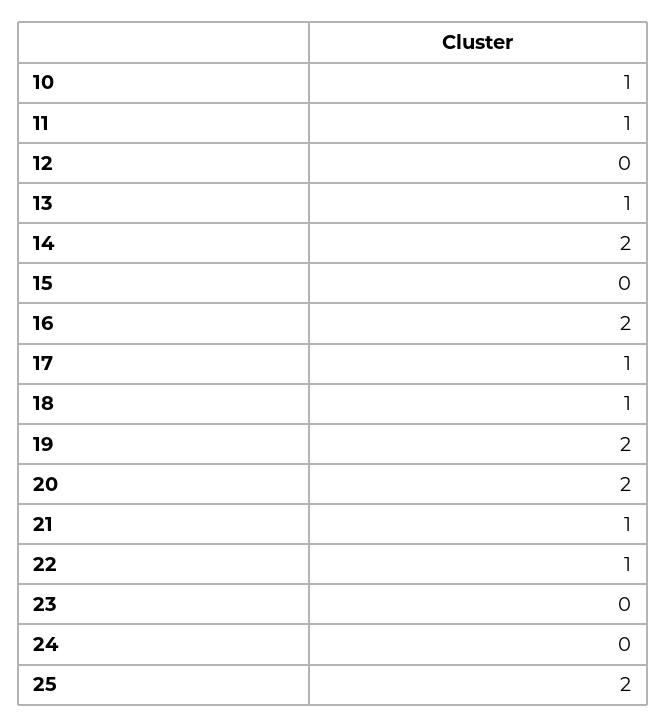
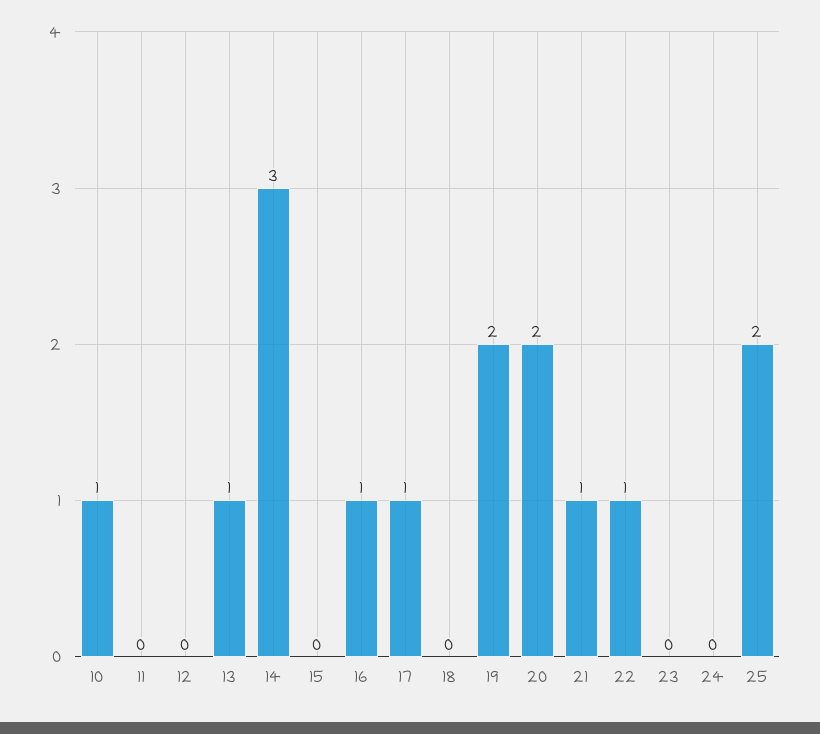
  {
    "10": 1,
-   "11": 1,
+   "11": 0,
    "12": 0,
    "13": 1,
-   "14": 2,
+   "14": 3,
    "15": 0,
-   "16": 2,
+   "16": 1,
    "17": 1,
-   "18": 1,
+   "18": 0,
    "19": 2,
    "20": 2,
    "21": 1,
    "22": 1,
    "23": 0,
    "24": 0,
    "25": 2
  }

